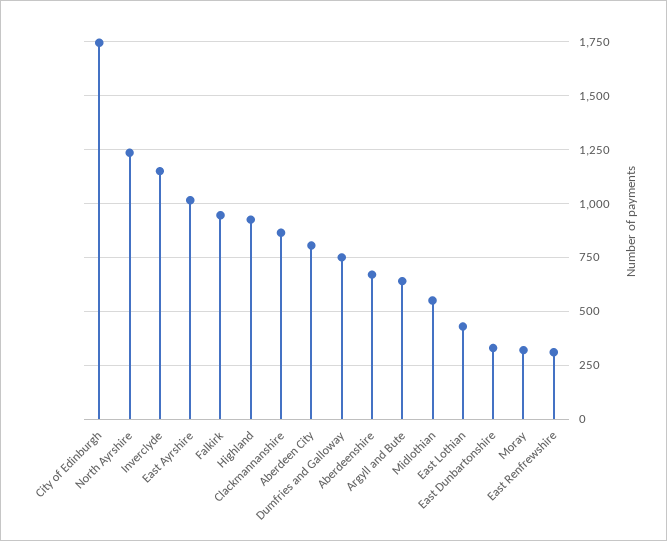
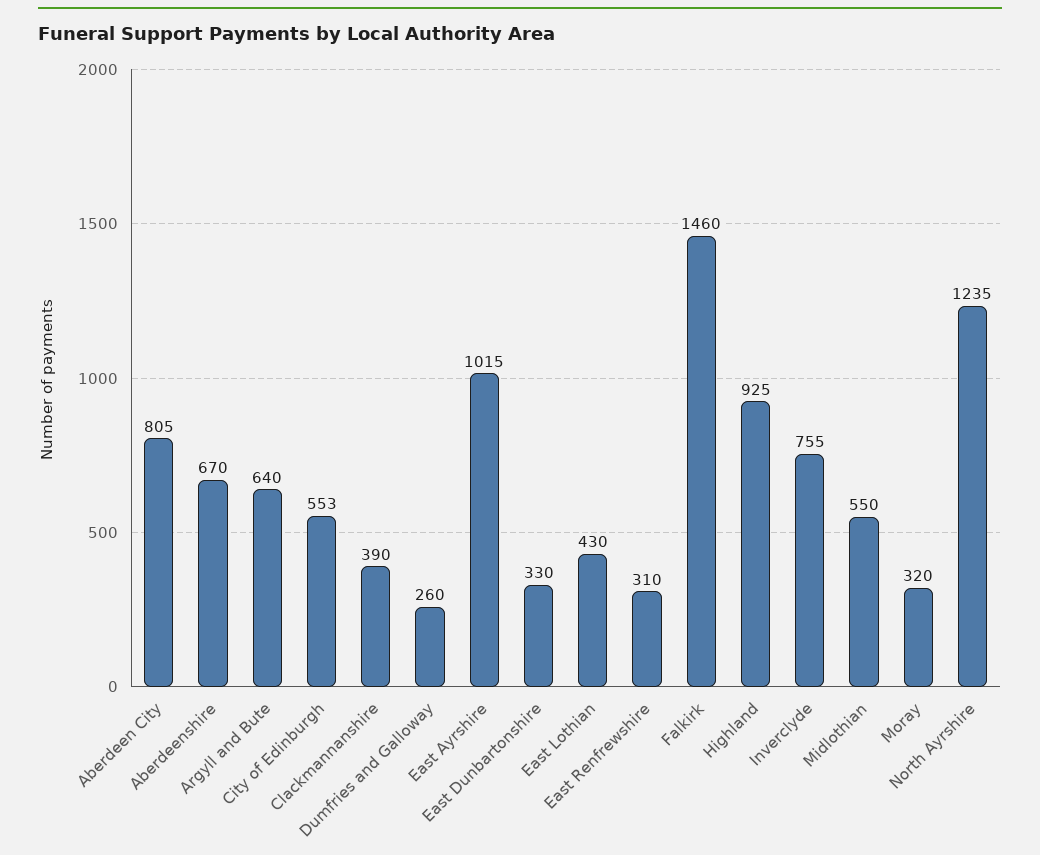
  {
-   "City of Edinburgh": 1750,
+   "City of Edinburgh": 553,
    "North Ayrshire": 1235,
-   "Inverclyde": 1150,
+   "Inverclyde": 755,
    "East Ayrshire": 1015,
-   "Falkirk": 950,
+   "Falkirk": 1460,
    "Highland": 925,
-   "Clackmannanshire": 850,
+   "Clackmannanshire": 390,
    "Aberdeen City": 805,
-   "Dumfries and Galloway": 750,
+   "Dumfries and Galloway": 260,
    "Aberdeenshire": 670,
    "Argyll and Bute": 640,
    "Midlothian": 550,
    "East Lothian": 430,
    "East Dunbartonshire": 330,
    "Moray": 320,
    "East Renfrewshire": 310
  }

